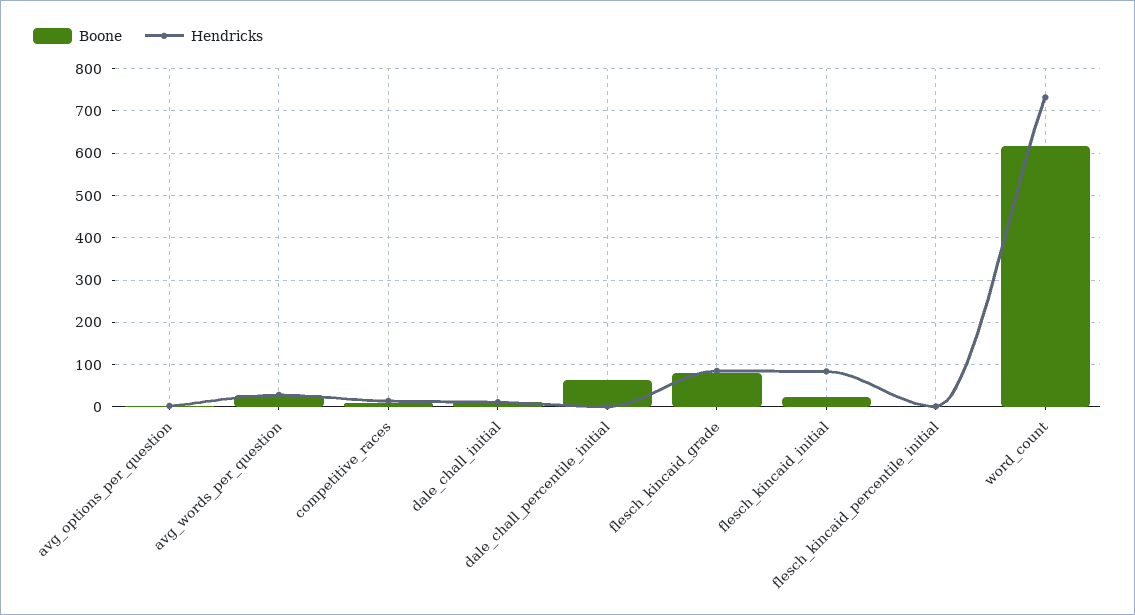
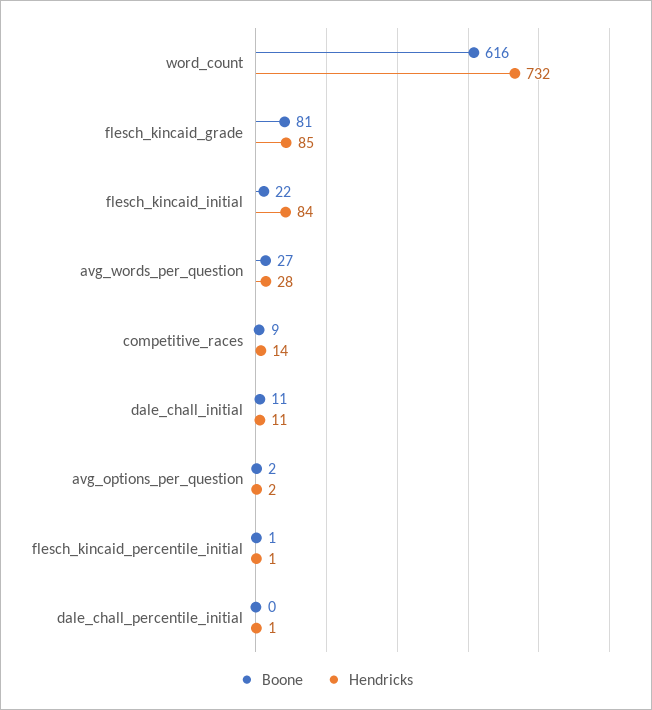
  {
    "Boone": {
      "avg_options_per_question": 2,
      "avg_words_per_question": 27,
      "competitive_races": 9,
      "dale_chall_initial": 11,
-     "dale_chall_percentile_initial": 60,
+     "dale_chall_percentile_initial": 0,
      "flesch_kincaid_grade": 81,
      "flesch_kincaid_initial": 22,
      "flesch_kincaid_percentile_initial": 1,
      "word_count": 616
    },
    "Hendricks": {
      "avg_options_per_question": 2,
      "avg_words_per_question": 28,
      "competitive_races": 14,
      "dale_chall_initial": 11,
      "dale_chall_percentile_initial": 1,
      "flesch_kincaid_grade": 85,
      "flesch_kincaid_initial": 84,
      "flesch_kincaid_percentile_initial": 1,
      "word_count": 732
    }
  }

